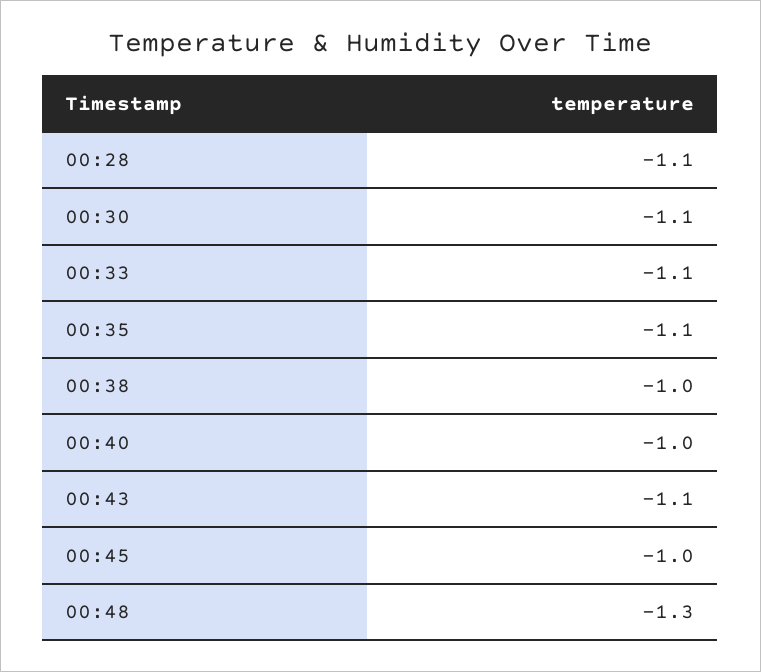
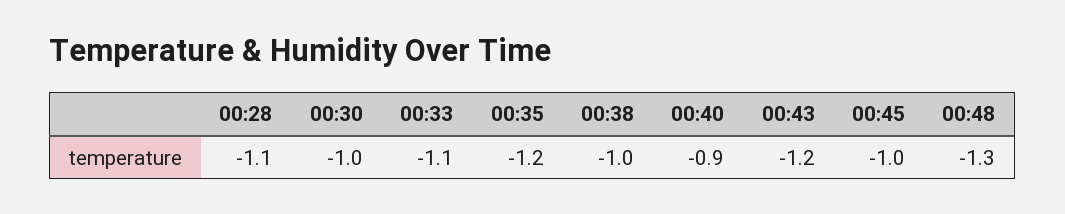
  {
    "00:28": -1.1,
-   "00:30": -1.1,
+   "00:30": -1,
    "00:33": -1.1,
-   "00:35": -1.1,
+   "00:35": -1.2,
    "00:38": -1,
-   "00:40": -1,
+   "00:40": -0.9,
-   "00:43": -1.1,
+   "00:43": -1.2,
    "00:45": -1,
    "00:48": -1.3
  }

